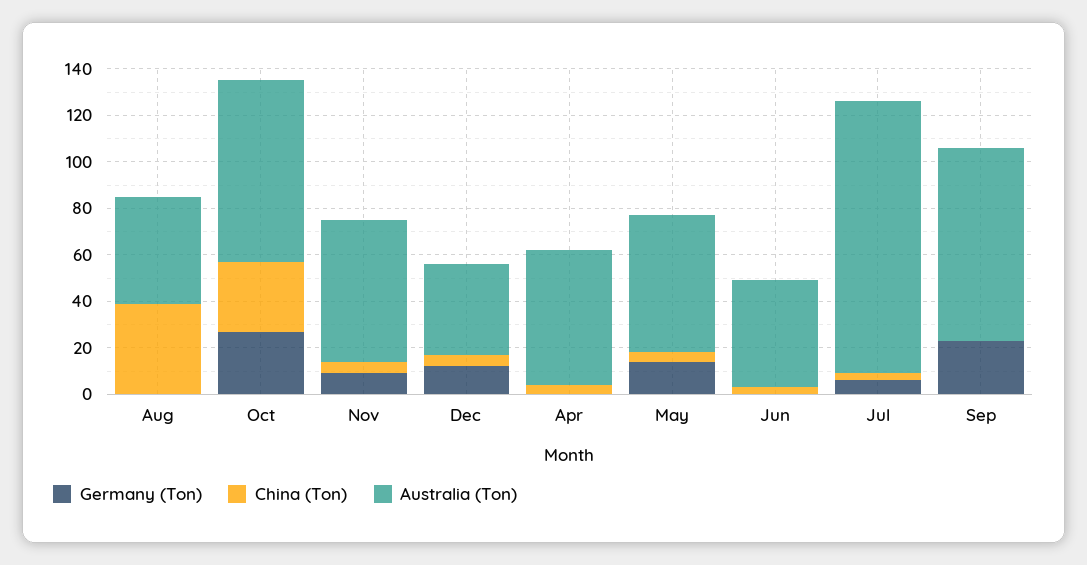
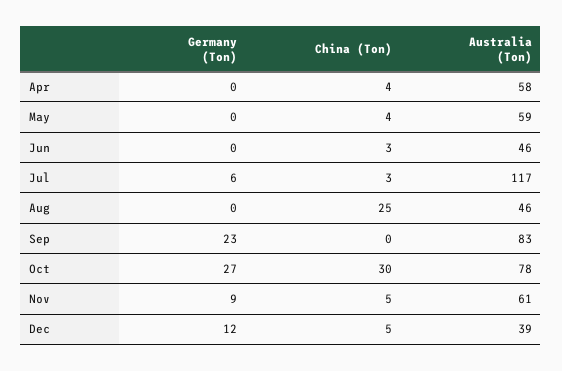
  {
    "Germany (Ton)": {
      "Aug": 0,
      "Oct": 27,
      "Nov": 9,
      "Dec": 12,
      "Apr": 0,
-     "May": 15,
+     "May": 0,
      "Jun": 0,
      "Jul": 6,
      "Sep": 23
    },
    "China (Ton)": {
-     "Aug": 40,
+     "Aug": 25,
      "Oct": 30,
      "Nov": 5,
      "Dec": 5,
      "Apr": 4,
      "May": 4,
      "Jun": 3,
      "Jul": 3,
      "Sep": 0
    },
    "Australia (Ton)": {
      "Aug": 46,
      "Oct": 78,
      "Nov": 61,
      "Dec": 39,
      "Apr": 58,
      "May": 59,
      "Jun": 46,
      "Jul": 117,
      "Sep": 83
    }
  }

